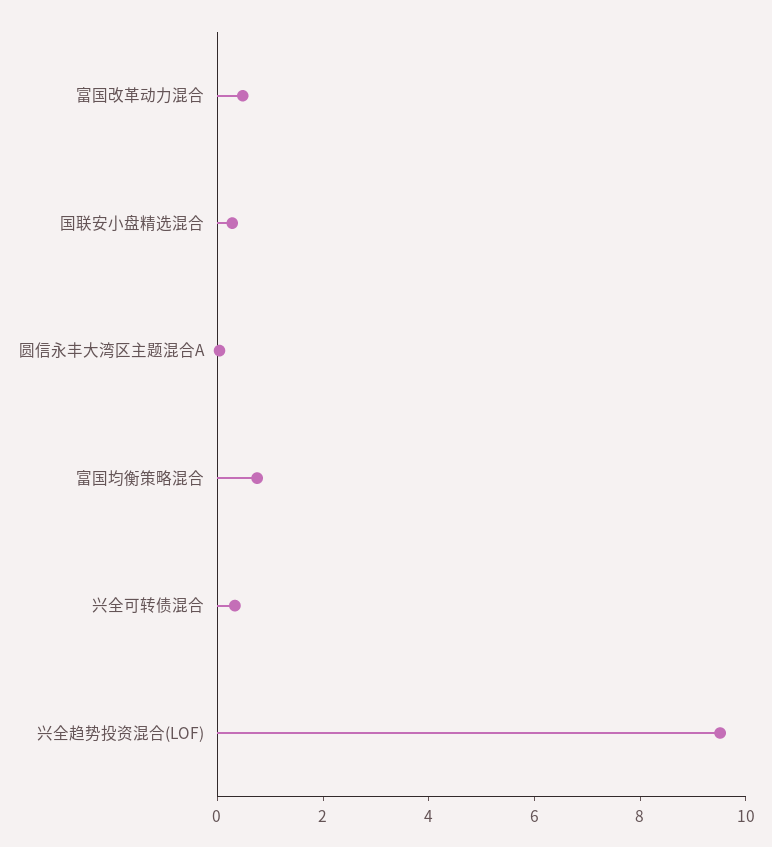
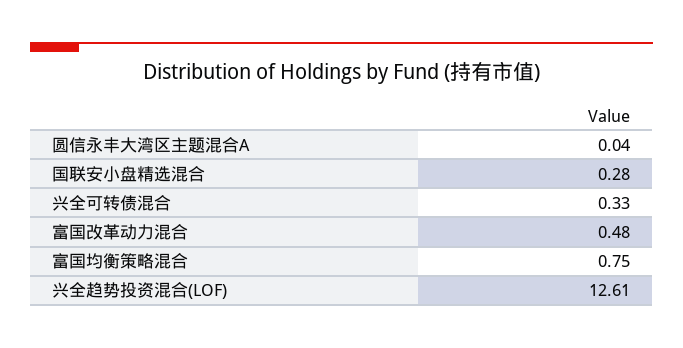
  {
    "富国改革动力混合": 0.48,
    "国联安小盘精选混合": 0.28,
    "圆信永丰大湾区主题混合A": 0.04,
    "富国均衡策略混合": 0.75,
    "兴全可转债混合": 0.33,
-   "兴全趋势投资混合(LOF)": 9.5
+   "兴全趋势投资混合(LOF)": 12.61
  }

